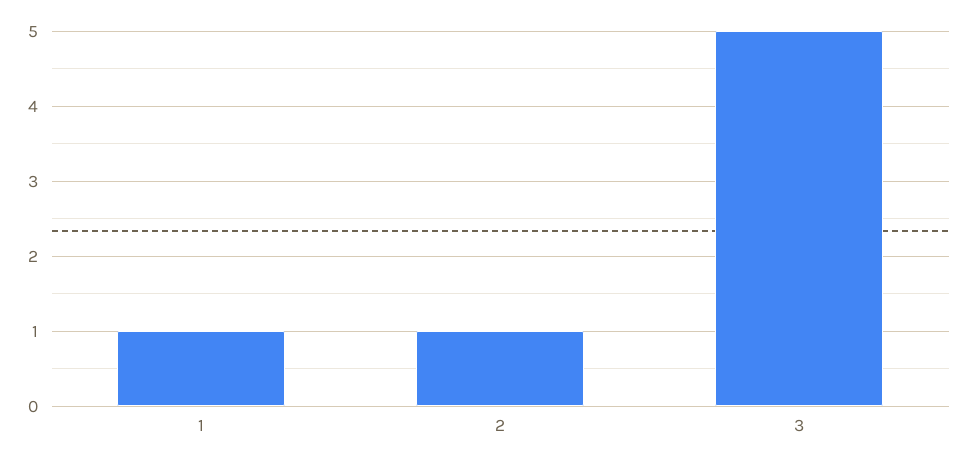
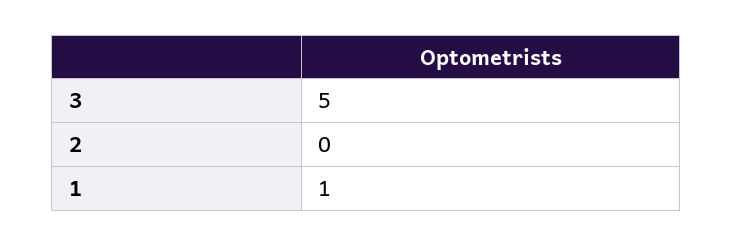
  {
    "1": 1,
-   "2": 1,
+   "2": 0,
    "3": 5
  }

